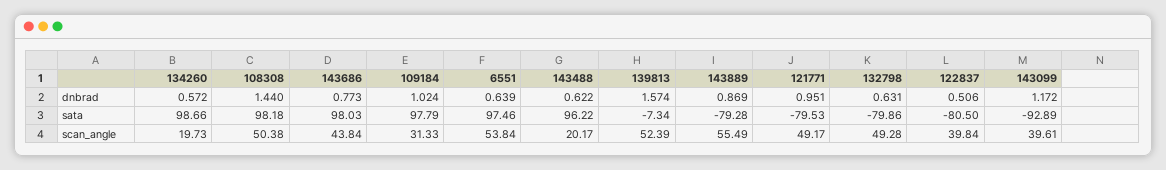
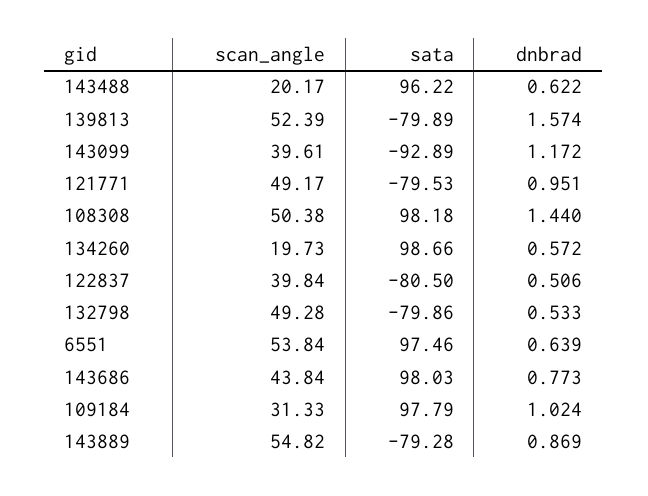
  {
    "134260": {
      "dnbrad": 0.572,
      "sata": 98.66,
      "scan_angle": 19.73
    },
    "108308": {
      "dnbrad": 1.44,
      "sata": 98.18,
      "scan_angle": 50.38
    },
    "143686": {
      "dnbrad": 0.773,
      "sata": 98.03,
      "scan_angle": 43.84
    },
    "109184": {
      "dnbrad": 1.024,
      "sata": 97.79,
      "scan_angle": 31.33
    },
    "6551": {
      "dnbrad": 0.639,
      "sata": 97.46,
      "scan_angle": 53.84
    },
    "143488": {
      "dnbrad": 0.622,
      "sata": 96.22,
      "scan_angle": 20.17
    },
    "139813": {
      "dnbrad": 1.574,
-     "sata": -7.34,
+     "sata": -79.89,
      "scan_angle": 52.39
    },
    "143889": {
      "dnbrad": 0.869,
      "sata": -79.28,
-     "scan_angle": 55.49
+     "scan_angle": 54.82
    },
    "121771": {
      "dnbrad": 0.951,
      "sata": -79.53,
      "scan_angle": 49.17
    },
    "132798": {
-     "dnbrad": 0.631,
+     "dnbrad": 0.533,
      "sata": -79.86,
      "scan_angle": 49.28
    },
    "122837": {
      "dnbrad": 0.506,
      "sata": -80.5,
      "scan_angle": 39.84
    },
    "143099": {
      "dnbrad": 1.172,
      "sata": -92.89,
      "scan_angle": 39.61
    }
  }

